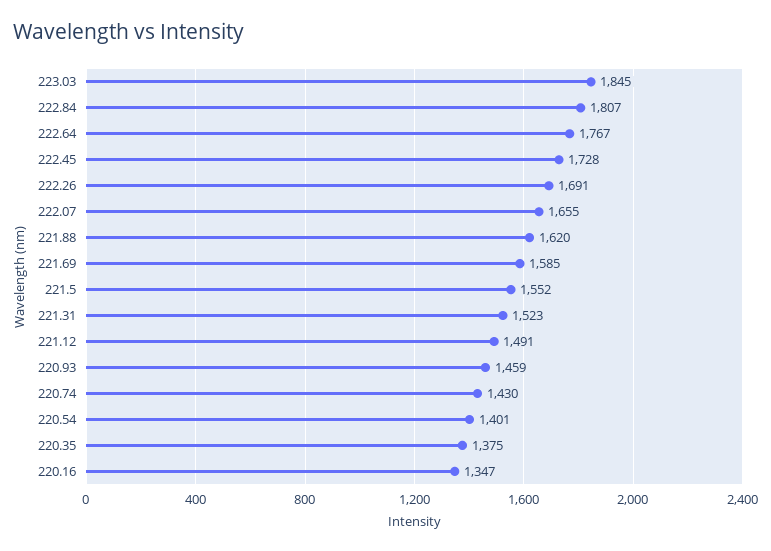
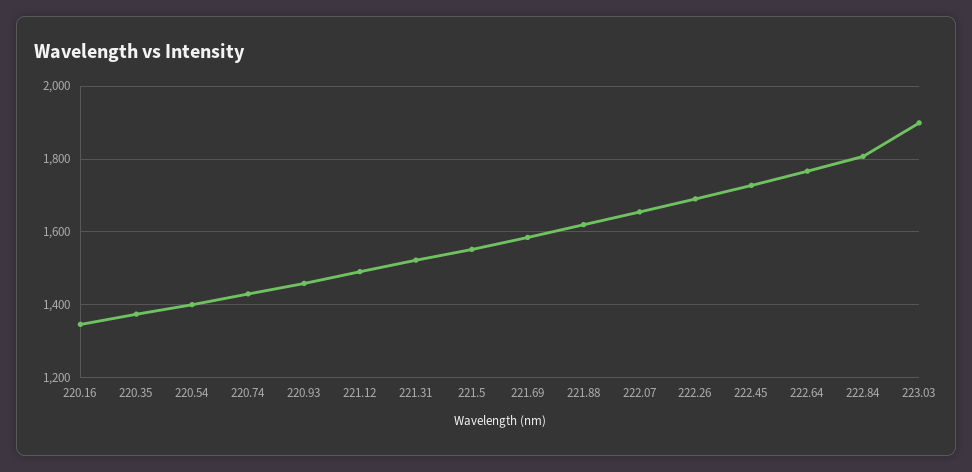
  {
-   "223.03": 1845,
+   "223.03": 1900,
    "222.84": 1807,
    "222.64": 1767,
    "222.45": 1728,
    "222.26": 1691,
    "222.07": 1655,
    "221.88": 1620,
    "221.69": 1585,
    "221.5": 1552,
    "221.31": 1523,
    "221.12": 1491,
    "220.93": 1459,
    "220.74": 1430,
    "220.54": 1401,
    "220.35": 1375,
    "220.16": 1347
  }

